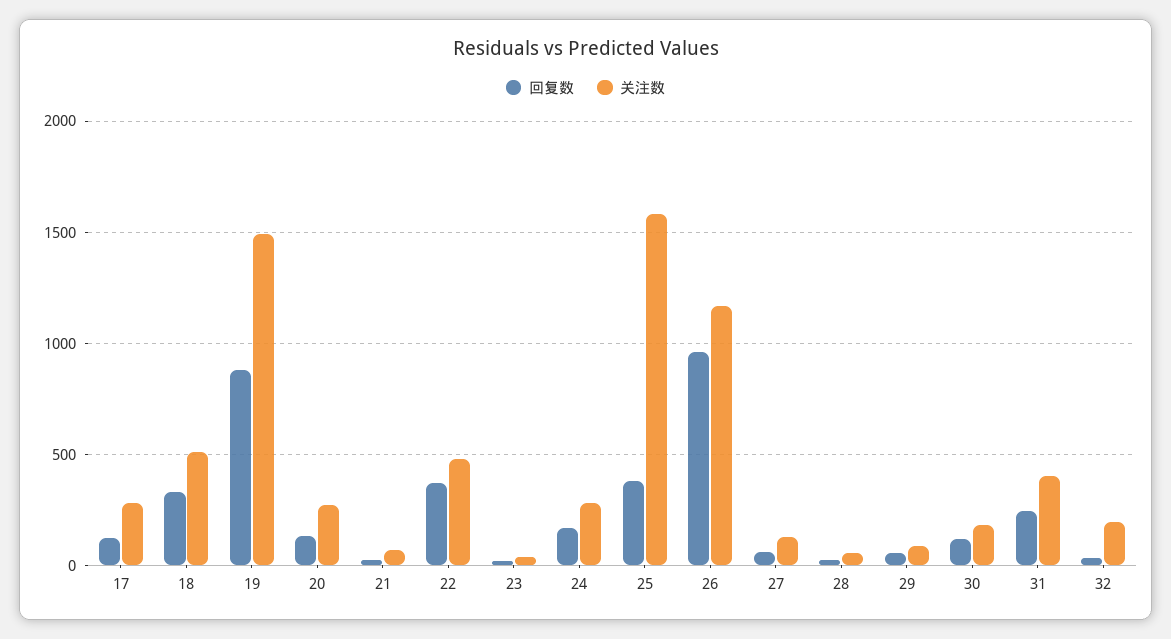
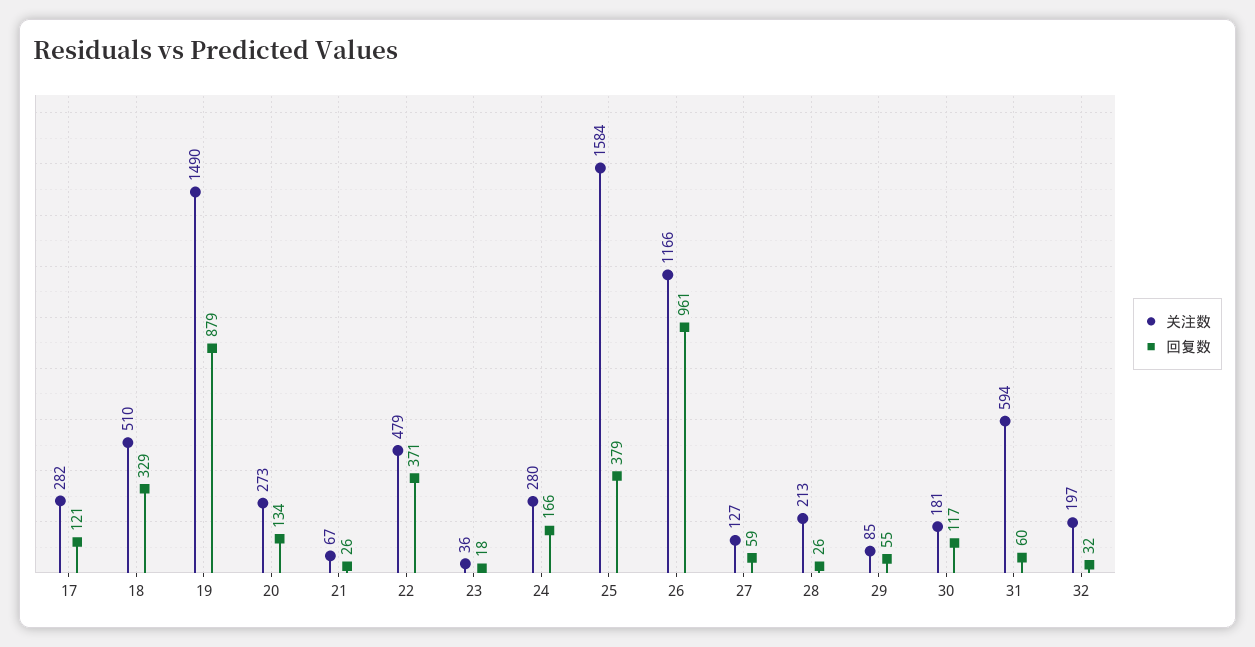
  {
    "回复数": {
      "17": 121,
      "18": 329,
      "19": 879,
      "20": 134,
      "21": 26,
      "22": 371,
      "23": 18,
      "24": 166,
      "25": 379,
      "26": 961,
      "27": 59,
      "28": 26,
      "29": 55,
      "30": 117,
-     "31": 250,
+     "31": 60,
      "32": 32
    },
    "关注数": {
      "17": 282,
      "18": 510,
      "19": 1490,
      "20": 273,
      "21": 67,
      "22": 479,
      "23": 36,
      "24": 280,
      "25": 1584,
      "26": 1166,
      "27": 127,
-     "28": 50,
+     "28": 213,
      "29": 85,
      "30": 181,
-     "31": 400,
+     "31": 594,
      "32": 197
    }
  }

